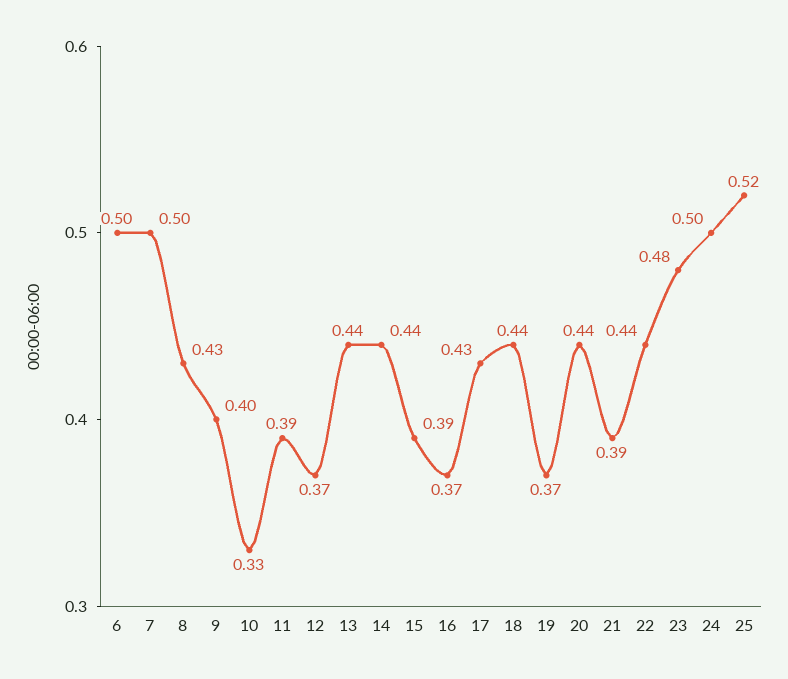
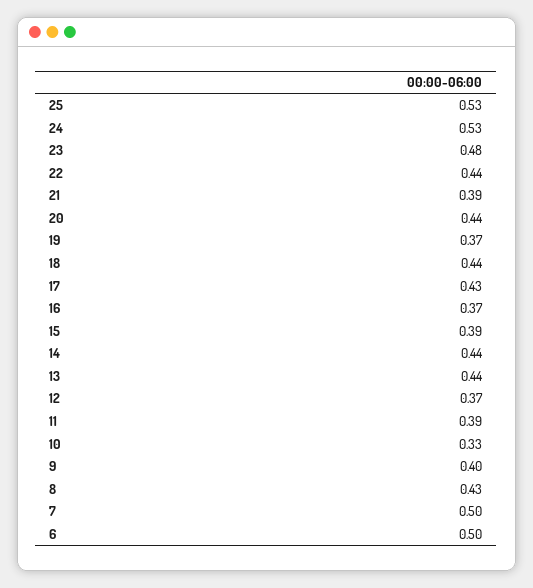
  {
    "6": 0.5,
    "7": 0.5,
    "8": 0.43,
    "9": 0.4,
    "10": 0.33,
    "11": 0.39,
    "12": 0.37,
    "13": 0.44,
    "14": 0.44,
    "15": 0.39,
    "16": 0.37,
    "17": 0.43,
    "18": 0.44,
    "19": 0.37,
    "20": 0.44,
    "21": 0.39,
    "22": 0.44,
    "23": 0.48,
-   "24": 0.5,
+   "24": 0.53,
-   "25": 0.52
+   "25": 0.53
  }

